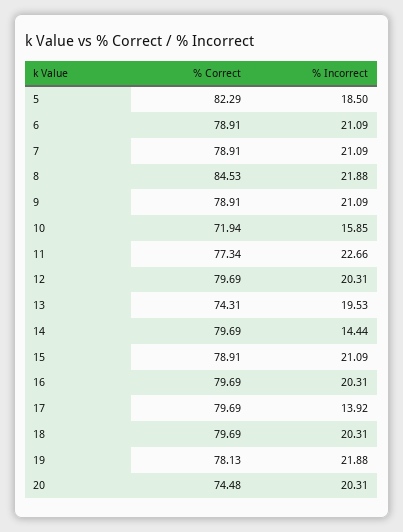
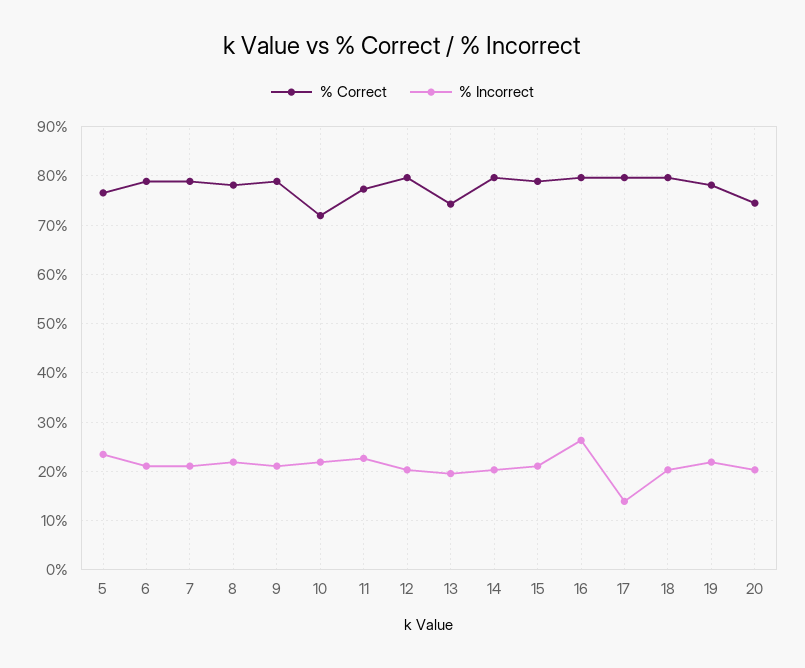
  {
    "% Correct": {
-     "5": 82.29,
+     "5": 76,
      "6": 78.91,
      "7": 78.91,
-     "8": 84.53,
+     "8": 78,
      "9": 78.91,
      "10": 71.94,
      "11": 77.34,
      "12": 79.69,
      "13": 74.31,
      "14": 79.69,
      "15": 78.91,
      "16": 79.69,
      "17": 79.69,
      "18": 79.69,
      "19": 78.13,
      "20": 74.48
    },
    "% Incorrect": {
-     "5": 18.5,
+     "5": 24,
      "6": 21.09,
      "7": 21.09,
      "8": 21.88,
      "9": 21.09,
-     "10": 15.85,
+     "10": 22,
      "11": 22.66,
      "12": 20.31,
      "13": 19.53,
-     "14": 14.44,
+     "14": 20,
      "15": 21.09,
-     "16": 20.31,
+     "16": 26,
      "17": 13.92,
      "18": 20.31,
      "19": 21.88,
      "20": 20.31
    }
  }

